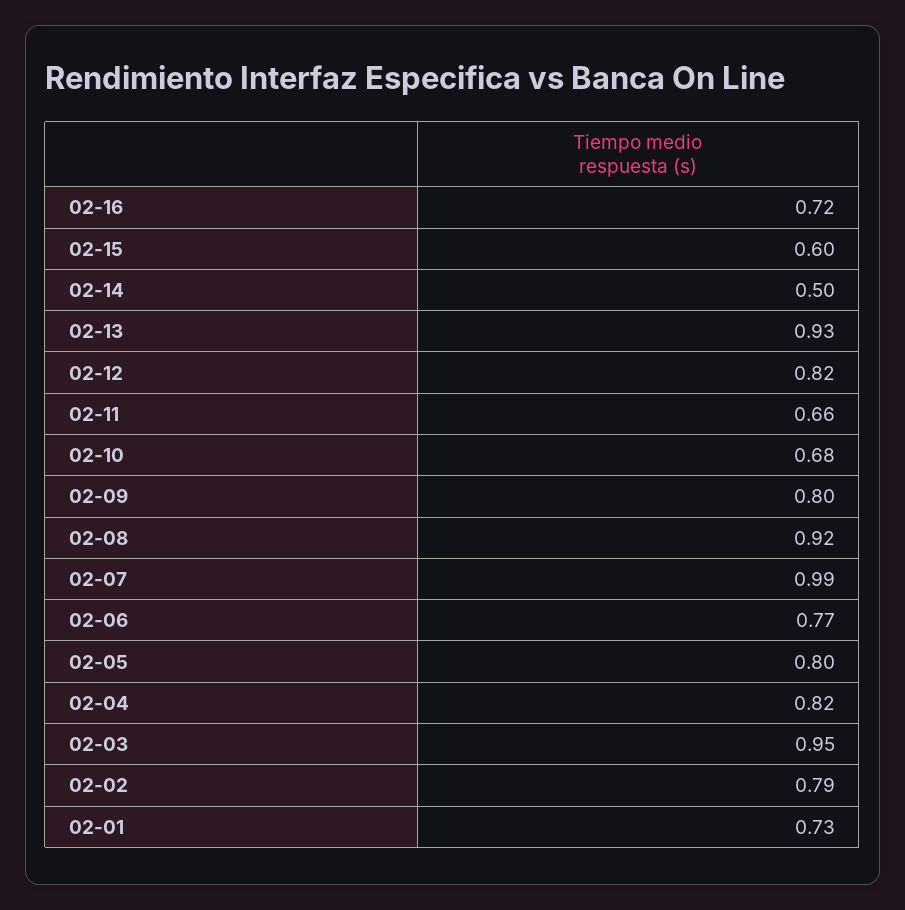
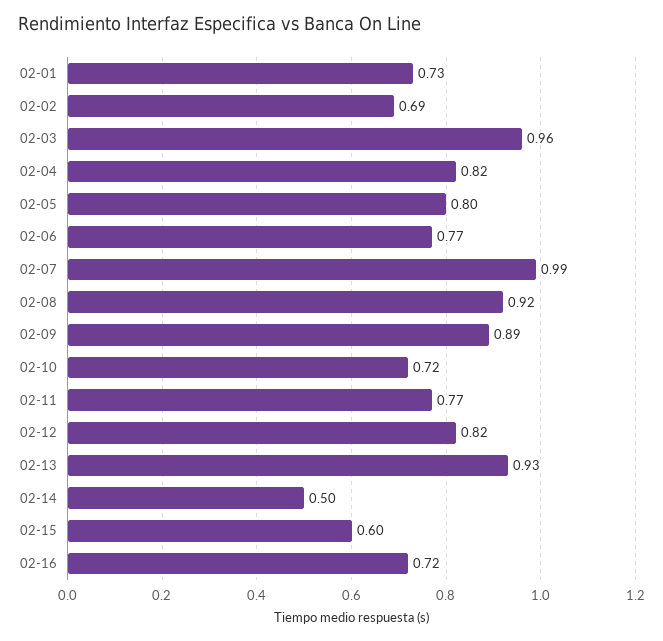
  {
    "02-16": 0.72,
    "02-15": 0.6,
    "02-14": 0.5,
    "02-13": 0.93,
    "02-12": 0.82,
-   "02-11": 0.66,
+   "02-11": 0.77,
-   "02-10": 0.68,
+   "02-10": 0.72,
-   "02-09": 0.8,
+   "02-09": 0.89,
    "02-08": 0.92,
    "02-07": 0.99,
    "02-06": 0.77,
    "02-05": 0.8,
    "02-04": 0.82,
-   "02-03": 0.95,
+   "02-03": 0.96,
-   "02-02": 0.79,
+   "02-02": 0.69,
    "02-01": 0.73
  }

